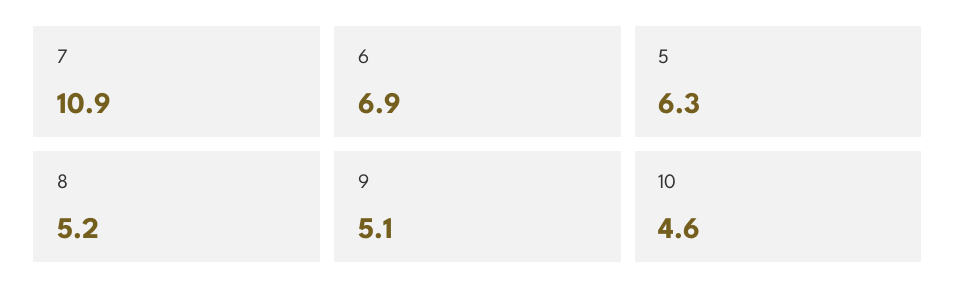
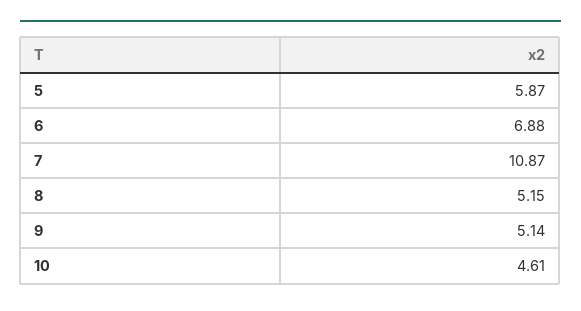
  {
    "7": 10.87,
    "6": 6.88,
-   "5": 6.3,
+   "5": 5.87,
    "8": 5.15,
    "9": 5.14,
    "10": 4.61
  }

